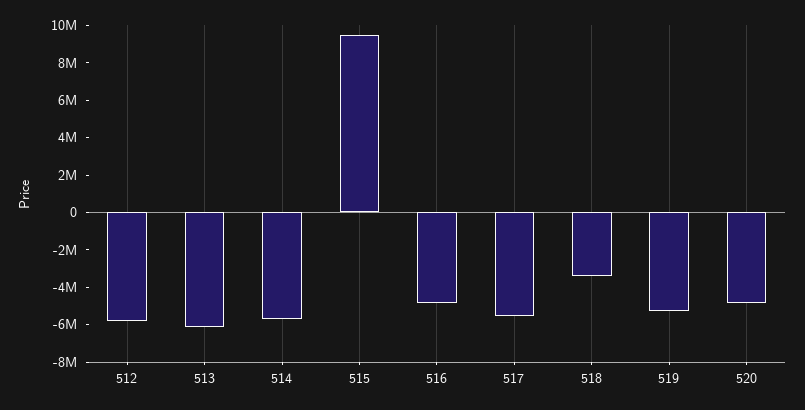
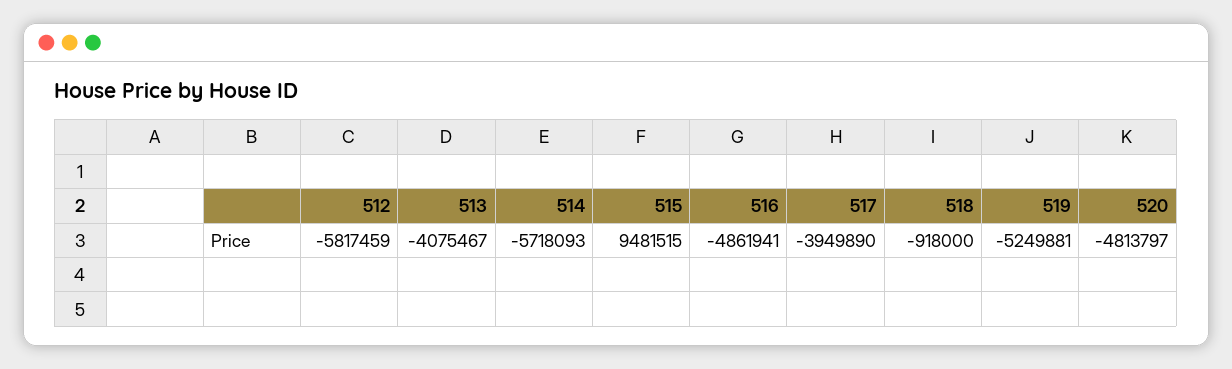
  {
    "512": -5817459,
-   "513": -6000000,
+   "513": -4075467,
    "514": -5718093,
    "515": 9481515,
    "516": -4861941,
-   "517": -5500000,
+   "517": -3949890,
-   "518": -3500000,
+   "518": -918000,
    "519": -5249881,
    "520": -4813797
  }

